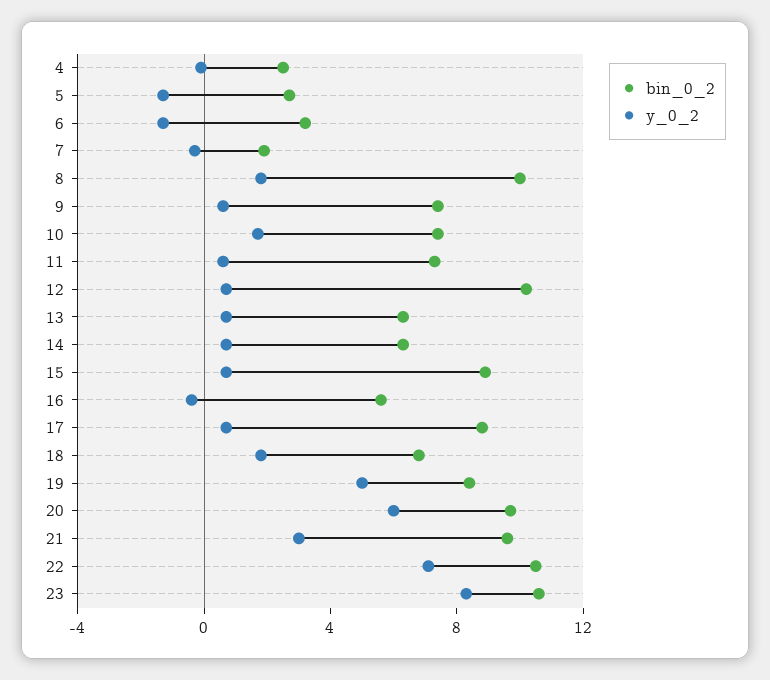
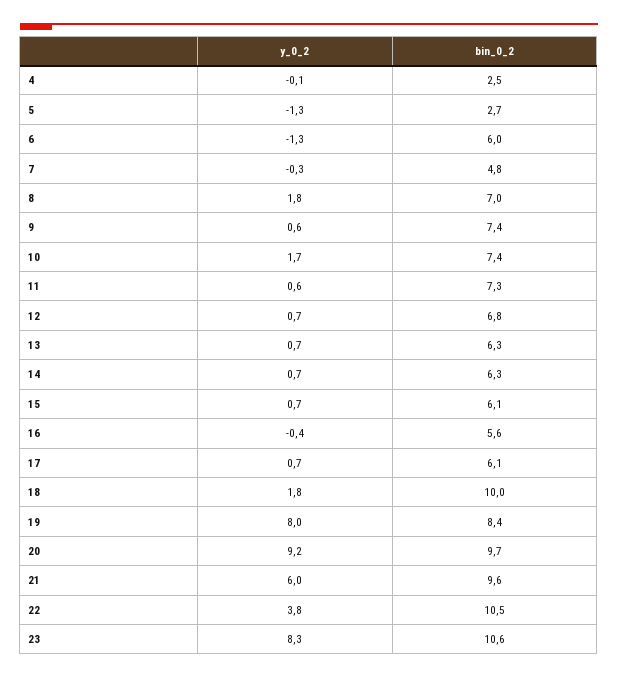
  {
    "bin_0_2": {
      "4": 2.5,
      "5": 2.7,
-     "6": 3,
+     "6": 6,
-     "7": 2,
+     "7": 4.8,
-     "8": 10,
+     "8": 7,
      "9": 7.4,
      "10": 7.4,
      "11": 7.3,
-     "12": 10,
+     "12": 6.8,
      "13": 6.3,
      "14": 6.3,
-     "15": 9,
+     "15": 6.1,
      "16": 5.6,
-     "17": 9,
+     "17": 6.1,
-     "18": 7,
+     "18": 10,
      "19": 8.4,
      "20": 9.7,
      "21": 9.6,
      "22": 10.5,
      "23": 10.6
    },
    "y_0_2": {
      "4": -0.1,
      "5": -1.3,
      "6": -1.3,
      "7": -0.3,
      "8": 1.8,
      "9": 0.6,
      "10": 1.7,
      "11": 0.6,
      "12": 0.7,
      "13": 0.7,
      "14": 0.7,
      "15": 0.7,
      "16": -0.4,
      "17": 0.7,
      "18": 1.8,
-     "19": 5,
+     "19": 8,
-     "20": 6,
+     "20": 9.2,
-     "21": 3,
+     "21": 6,
-     "22": 7,
+     "22": 3.8,
      "23": 8.3
    }
  }

